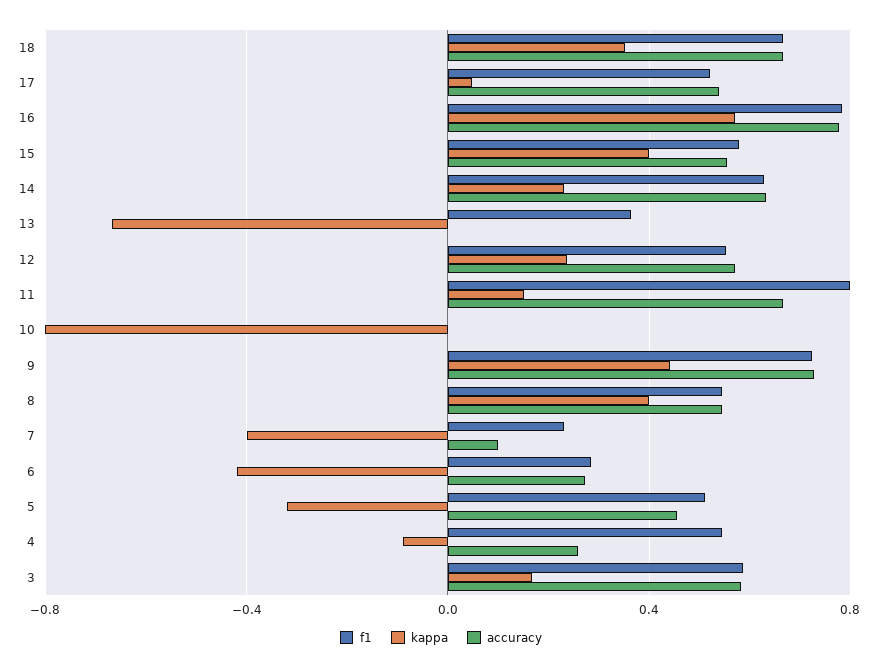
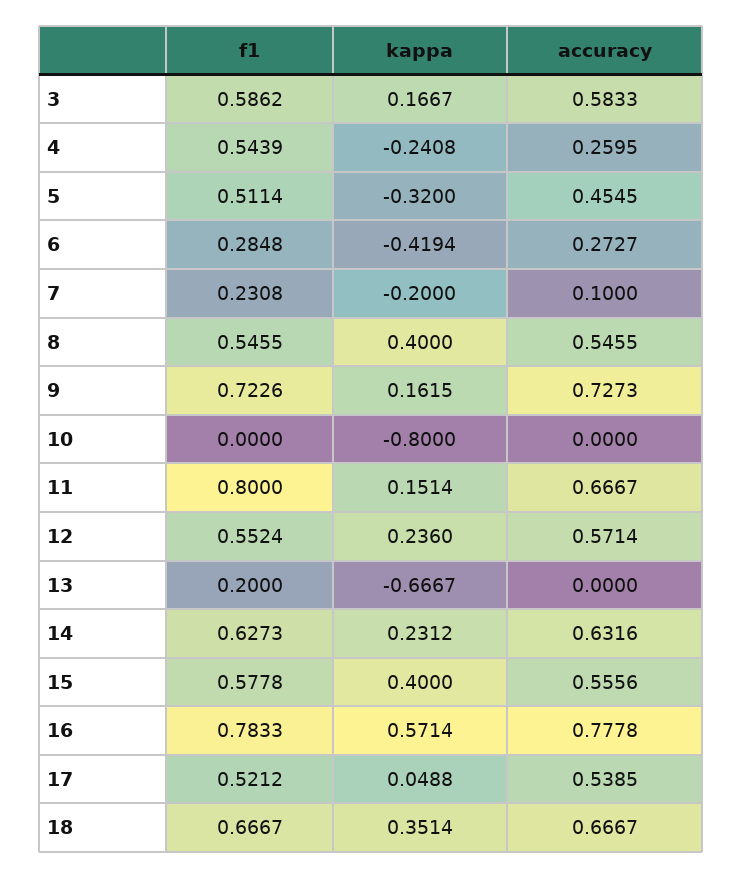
  {
    "f1": {
      "18": 0.6667,
      "17": 0.5212,
      "16": 0.7833,
      "15": 0.5778,
      "14": 0.6273,
-     "13": 0.35,
+     "13": 0.2,
      "12": 0.5524,
      "11": 0.8,
      "10": 0,
      "9": 0.7226,
      "8": 0.5455,
      "7": 0.2308,
      "6": 0.2848,
      "5": 0.5114,
      "4": 0.5439,
      "3": 0.5862
    },
    "kappa": {
      "18": 0.3514,
      "17": 0.0488,
      "16": 0.5714,
      "15": 0.4,
      "14": 0.2312,
      "13": -0.6667,
      "12": 0.236,
      "11": 0.1514,
      "10": -0.8,
-     "9": 0.45,
+     "9": 0.1615,
      "8": 0.4,
-     "7": -0.4,
+     "7": -0.2,
      "6": -0.4194,
      "5": -0.32,
-     "4": -0.1,
+     "4": -0.2408,
      "3": 0.1667
    },
    "accuracy": {
      "18": 0.6667,
      "17": 0.5385,
      "16": 0.7778,
      "15": 0.5556,
      "14": 0.6316,
      "13": 0,
      "12": 0.5714,
      "11": 0.6667,
      "10": 0,
      "9": 0.7273,
      "8": 0.5455,
      "7": 0.1,
      "6": 0.2727,
      "5": 0.4545,
      "4": 0.2595,
      "3": 0.5833
    }
  }

